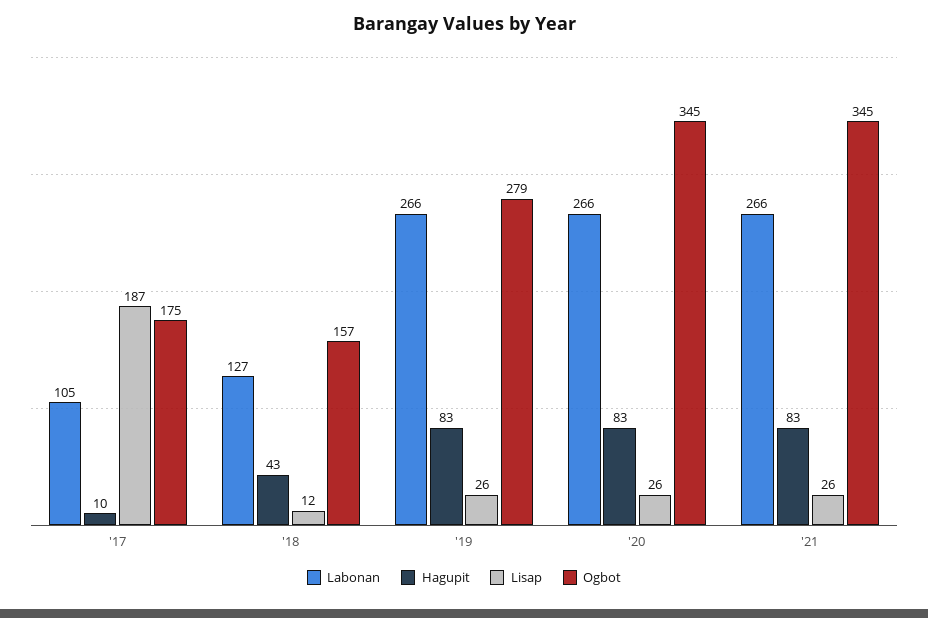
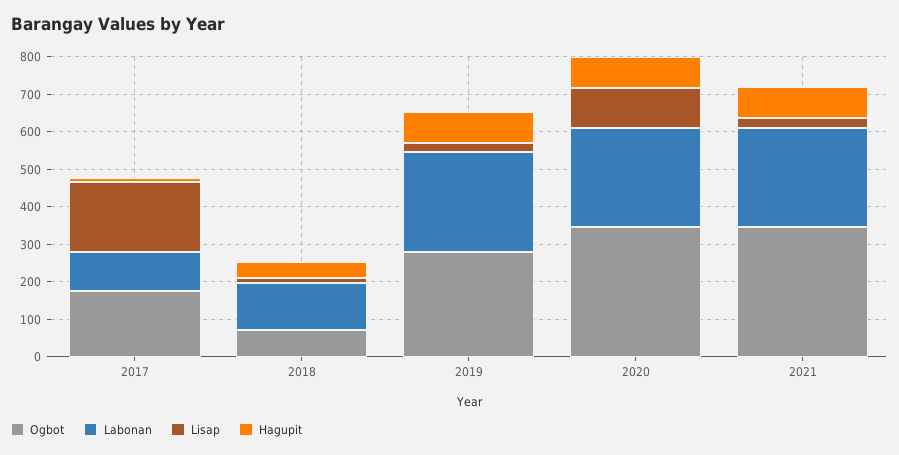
  {
    "Labonan": {
      "'17": 105,
      "'18": 127,
      "'19": 266,
      "'20": 266,
      "'21": 266
    },
    "Hagupit": {
      "'17": 10,
      "'18": 43,
      "'19": 83,
      "'20": 83,
      "'21": 83
    },
    "Lisap": {
      "'17": 187,
      "'18": 12,
      "'19": 26,
-     "'20": 26,
+     "'20": 100,
      "'21": 26
    },
    "Ogbot": {
      "'17": 175,
-     "'18": 157,
+     "'18": 75,
      "'19": 279,
      "'20": 345,
      "'21": 345
    }
  }

